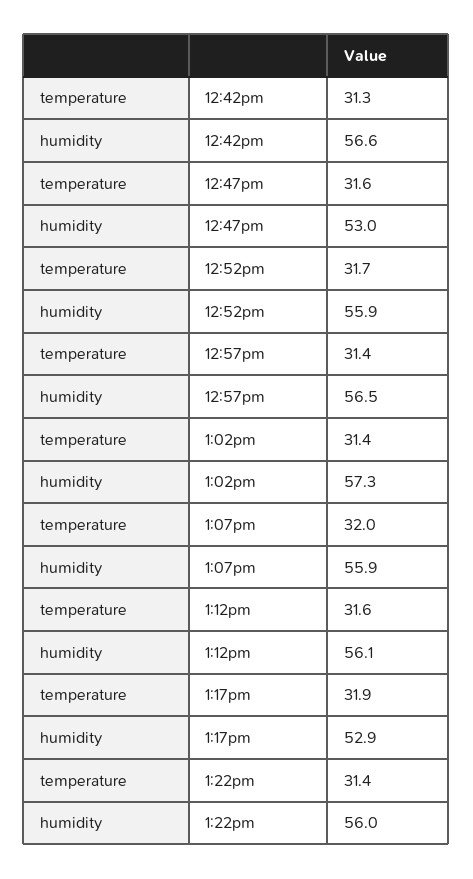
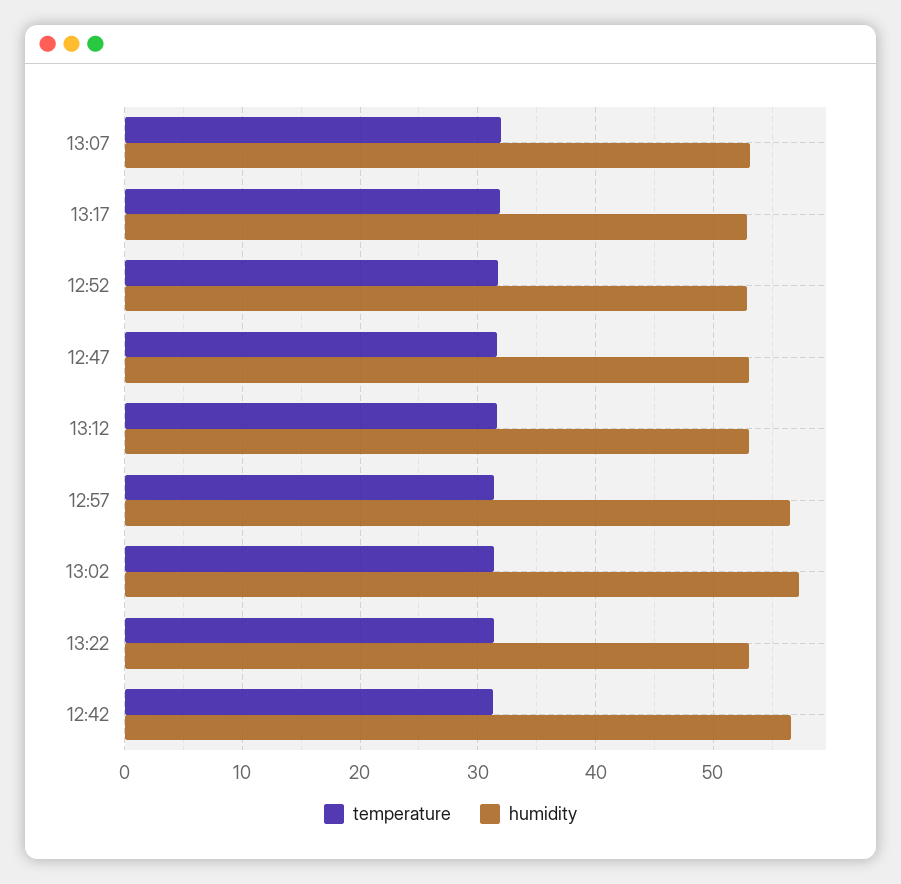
  {
    "temperature": {
      "12:42pm": 31.3,
      "12:47pm": 31.6,
      "12:52pm": 31.7,
      "12:57pm": 31.4,
      "1:02pm": 31.4,
      "1:07pm": 32,
      "1:12pm": 31.6,
      "1:17pm": 31.9,
      "1:22pm": 31.4
    },
    "humidity": {
      "12:42pm": 56.6,
      "12:47pm": 53,
-     "12:52pm": 55.9,
+     "12:52pm": 53,
      "12:57pm": 56.5,
      "1:02pm": 57.3,
-     "1:07pm": 55.9,
+     "1:07pm": 53,
-     "1:12pm": 56.1,
+     "1:12pm": 53,
      "1:17pm": 52.9,
-     "1:22pm": 56
+     "1:22pm": 53
    }
  }

